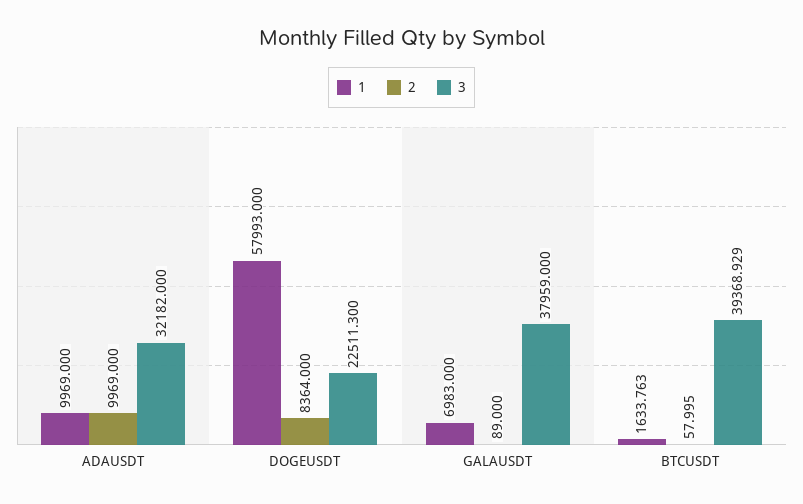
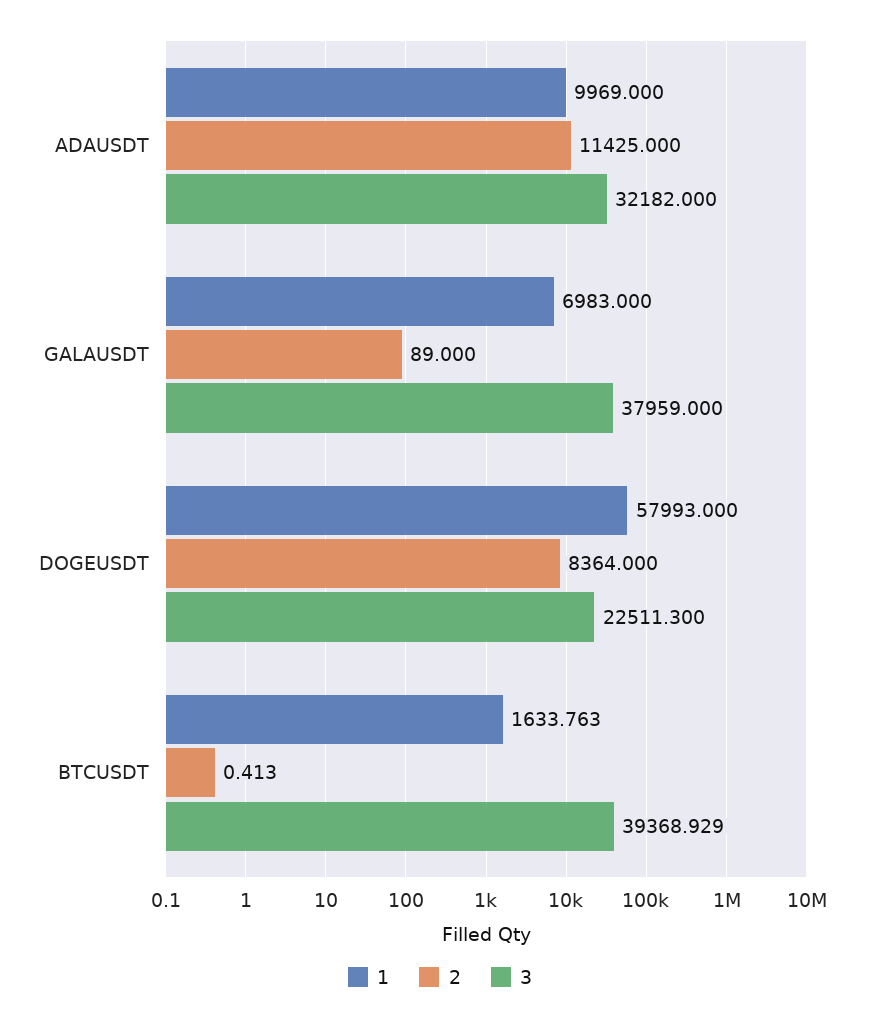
  {
    "1": {
      "ADAUSDT": 9969,
      "DOGEUSDT": 57993,
      "GALAUSDT": 6983,
      "BTCUSDT": 1633.763
    },
    "2": {
-     "ADAUSDT": 9969,
+     "ADAUSDT": 11425,
      "DOGEUSDT": 8364,
      "GALAUSDT": 89,
-     "BTCUSDT": 57.995
+     "BTCUSDT": 0.413
    },
    "3": {
      "ADAUSDT": 32182,
      "DOGEUSDT": 22511.3,
      "GALAUSDT": 37959,
      "BTCUSDT": 39368.929
    }
  }

